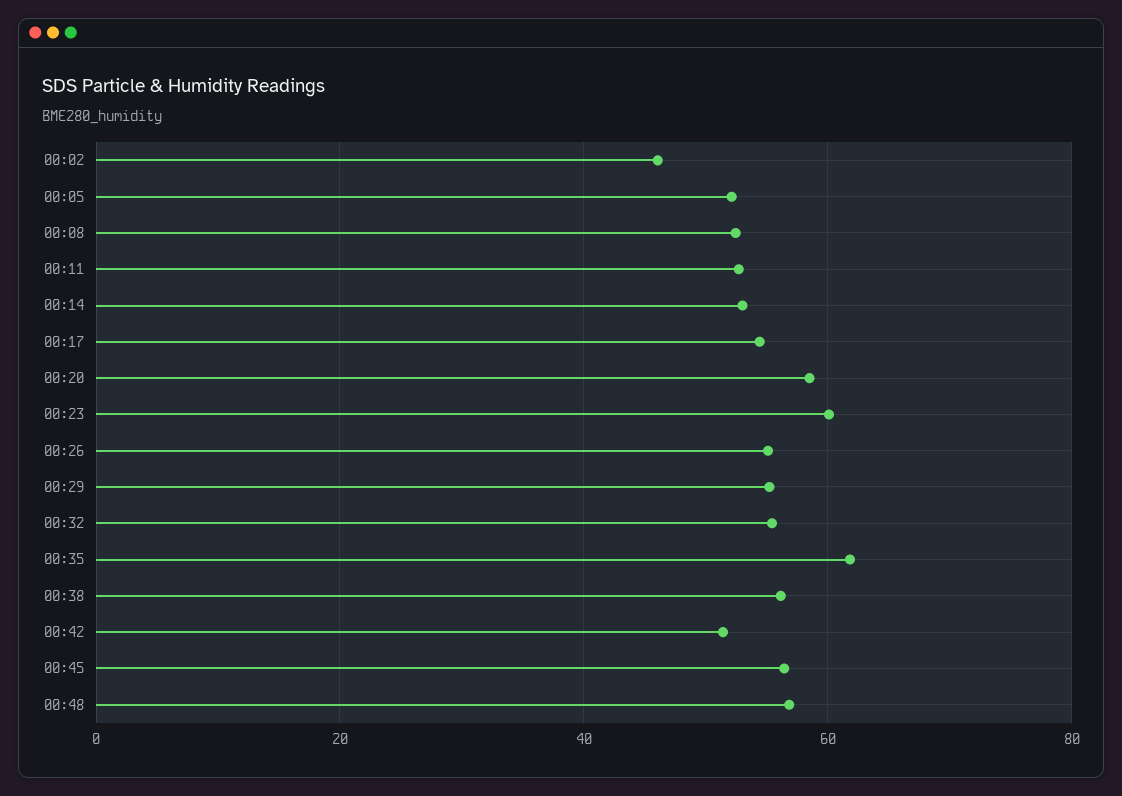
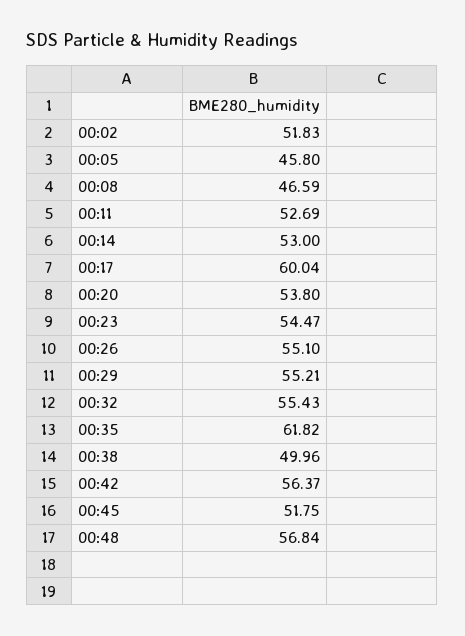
  {
-   "00:02": 46,
+   "00:02": 51.83,
-   "00:05": 52,
+   "00:05": 45.8,
-   "00:08": 52,
+   "00:08": 46.59,
    "00:11": 52.69,
    "00:14": 53,
-   "00:17": 54,
+   "00:17": 60.04,
-   "00:20": 58,
+   "00:20": 53.8,
-   "00:23": 60,
+   "00:23": 54.47,
    "00:26": 55.1,
    "00:29": 55.21,
    "00:32": 55.43,
    "00:35": 61.82,
-   "00:38": 56,
+   "00:38": 49.96,
-   "00:42": 52,
+   "00:42": 56.37,
-   "00:45": 56,
+   "00:45": 51.75,
    "00:48": 56.84
  }

